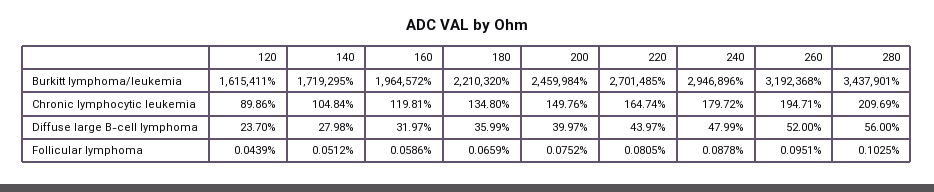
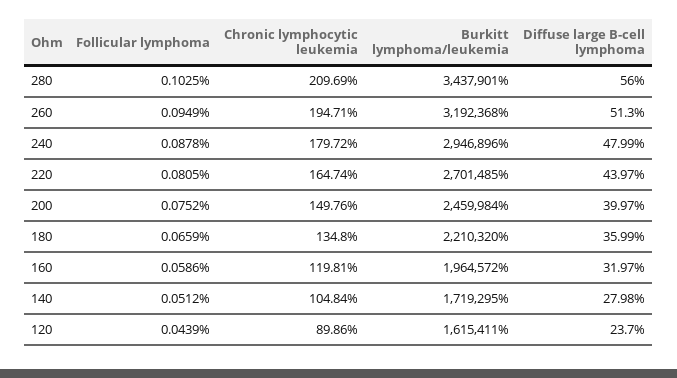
  {
    "120": {
      "Burkitt lymphoma/leukemia": 1615411,
      "Chronic lymphocytic leukemia": 89.86,
      "Diffuse large B-cell lymphoma": 23.7,
      "Follicular lymphoma": 0.0439
    },
    "140": {
      "Burkitt lymphoma/leukemia": 1719295,
      "Chronic lymphocytic leukemia": 104.84,
      "Diffuse large B-cell lymphoma": 27.98,
      "Follicular lymphoma": 0.0512
    },
    "160": {
      "Burkitt lymphoma/leukemia": 1964572,
      "Chronic lymphocytic leukemia": 119.81,
      "Diffuse large B-cell lymphoma": 31.97,
      "Follicular lymphoma": 0.0586
    },
    "180": {
      "Burkitt lymphoma/leukemia": 2210320,
      "Chronic lymphocytic leukemia": 134.8,
      "Diffuse large B-cell lymphoma": 35.99,
      "Follicular lymphoma": 0.0659
    },
    "200": {
      "Burkitt lymphoma/leukemia": 2459984,
      "Chronic lymphocytic leukemia": 149.76,
      "Diffuse large B-cell lymphoma": 39.97,
      "Follicular lymphoma": 0.0752
    },
    "220": {
      "Burkitt lymphoma/leukemia": 2701485,
      "Chronic lymphocytic leukemia": 164.74,
      "Diffuse large B-cell lymphoma": 43.97,
      "Follicular lymphoma": 0.0805
    },
    "240": {
      "Burkitt lymphoma/leukemia": 2946896,
      "Chronic lymphocytic leukemia": 179.72,
      "Diffuse large B-cell lymphoma": 47.99,
      "Follicular lymphoma": 0.0878
    },
    "260": {
      "Burkitt lymphoma/leukemia": 3192368,
      "Chronic lymphocytic leukemia": 194.71,
-     "Diffuse large B-cell lymphoma": 52,
+     "Diffuse large B-cell lymphoma": 51.3,
-     "Follicular lymphoma": 0.0951
+     "Follicular lymphoma": 0.0949
    },
    "280": {
      "Burkitt lymphoma/leukemia": 3437901,
      "Chronic lymphocytic leukemia": 209.69,
      "Diffuse large B-cell lymphoma": 56,
      "Follicular lymphoma": 0.1025
    }
  }

